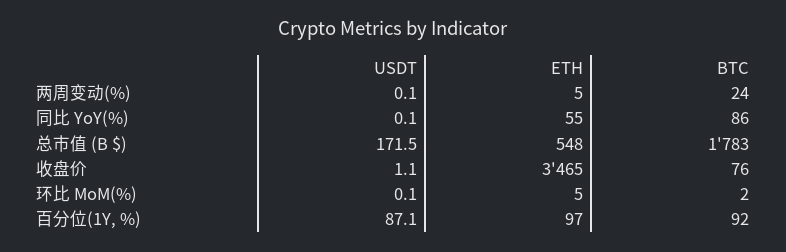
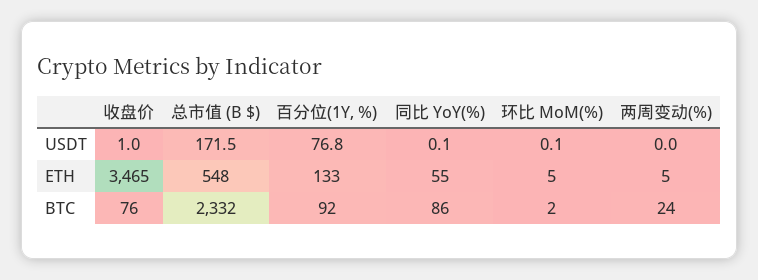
  {
    "USDT": {
-     "两周变动(%)": 0.1,
+     "两周变动(%)": 0,
      "同比 YoY(%)": 0.1,
      "总市值 (B $)": 171.5,
-     "收盘价": 1.1,
+     "收盘价": 1,
      "环比 MoM(%)": 0.1,
-     "百分位(1Y, %)": 87.1
+     "百分位(1Y, %)": 76.8
    },
    "ETH": {
      "两周变动(%)": 5,
      "同比 YoY(%)": 55,
      "总市值 (B $)": 548,
      "收盘价": 3465,
      "环比 MoM(%)": 5,
-     "百分位(1Y, %)": 97
+     "百分位(1Y, %)": 133
    },
    "BTC": {
      "两周变动(%)": 24,
      "同比 YoY(%)": 86,
-     "总市值 (B $)": 1783,
+     "总市值 (B $)": 2332,
      "收盘价": 76,
      "环比 MoM(%)": 2,
      "百分位(1Y, %)": 92
    }
  }

